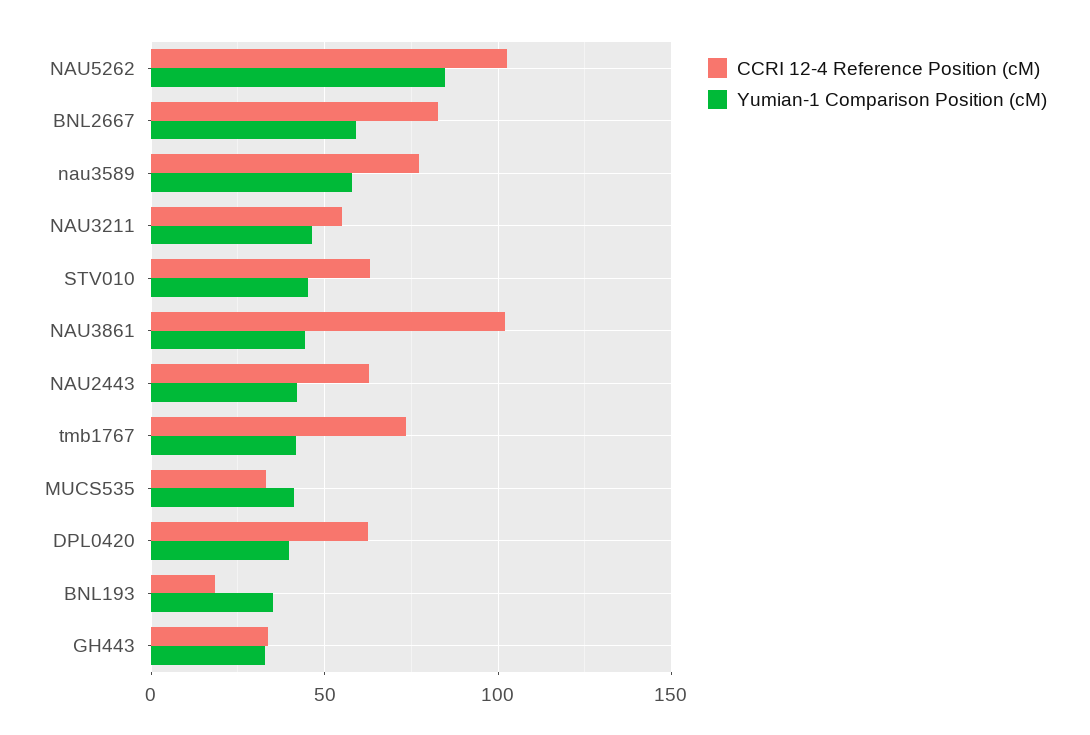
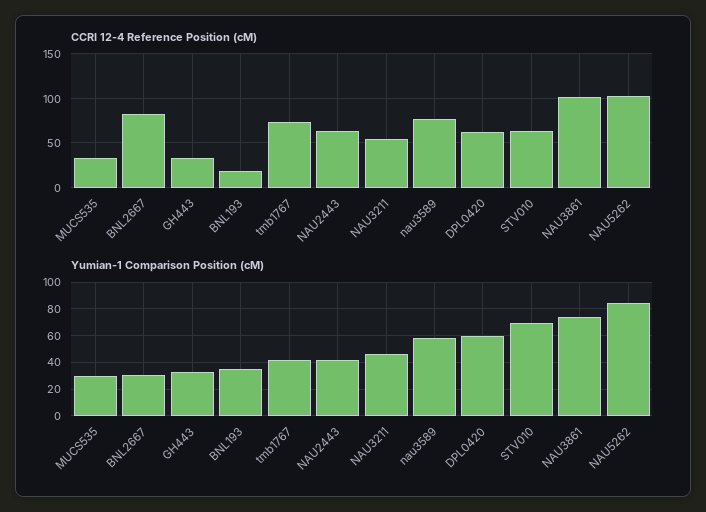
  {
    "CCRI 12-4 Reference Position (cM)": {
      "NAU5262": 105,
      "BNL2667": 85,
      "nau3589": 75,
      "NAU3211": 55,
      "STV010": 65,
      "NAU3861": 100,
      "NAU2443": 65,
      "tmb1767": 75,
      "MUCS535": 35,
      "DPL0420": 60,
      "BNL193": 20,
      "GH443": 35
    },
    "Yumian-1 Comparison Position (cM)": {
      "NAU5262": 85,
-     "BNL2667": 60,
+     "BNL2667": 30,
      "nau3589": 60,
      "NAU3211": 45,
-     "STV010": 45,
+     "STV010": 70,
-     "NAU3861": 45,
+     "NAU3861": 75,
      "NAU2443": 40,
      "tmb1767": 40,
-     "MUCS535": 40,
+     "MUCS535": 30,
-     "DPL0420": 40,
+     "DPL0420": 60,
      "BNL193": 35,
      "GH443": 35
    }
  }

